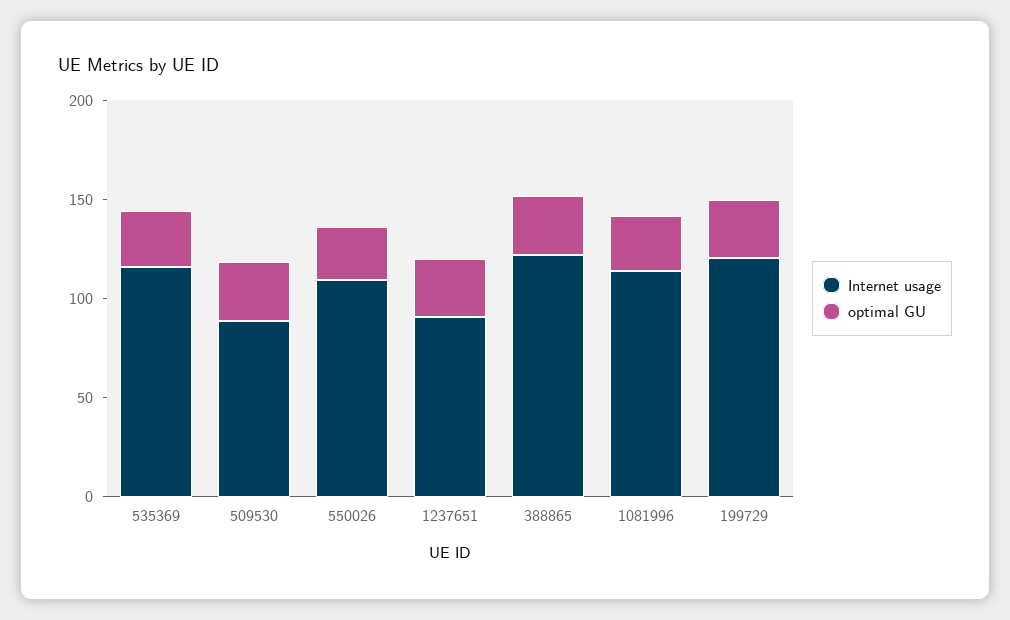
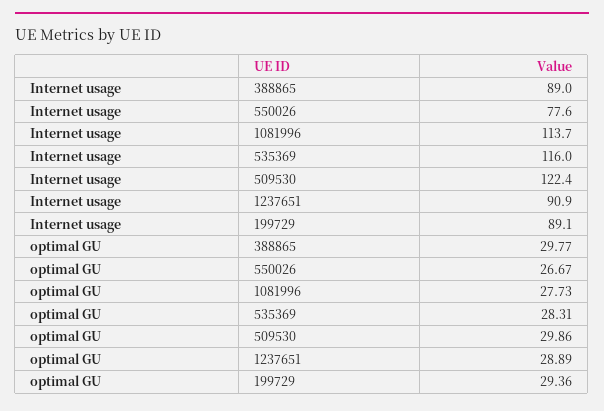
  {
    "Internet usage": {
      "535369": 116,
-     "509530": 90,
+     "509530": 122.4,
-     "550026": 110,
+     "550026": 77.6,
      "1237651": 90.9,
-     "388865": 120,
+     "388865": 89,
      "1081996": 113.7,
-     "199729": 120
+     "199729": 89.1
    },
    "optimal GU": {
      "535369": 28.31,
      "509530": 29.86,
      "550026": 26.67,
      "1237651": 28.89,
      "388865": 29.77,
      "1081996": 27.73,
      "199729": 29.36
    }
  }

